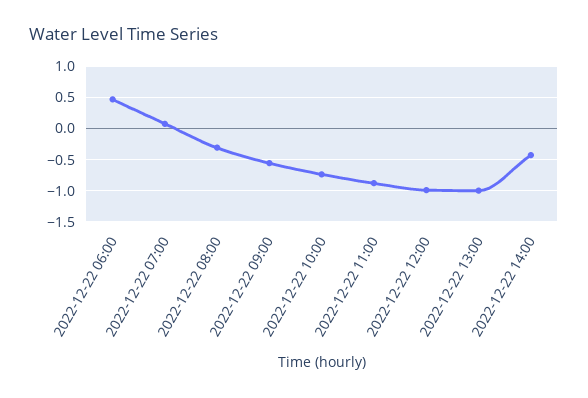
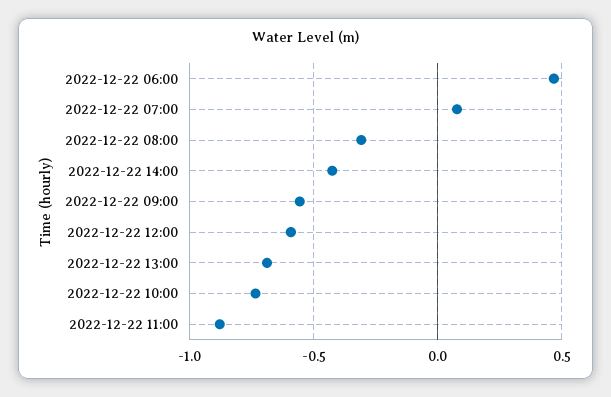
  {
    "2022-12-22 06:00": 0.45,
    "2022-12-22 07:00": 0.1,
    "2022-12-22 08:00": -0.3,
    "2022-12-22 09:00": -0.55,
    "2022-12-22 10:00": -0.75,
    "2022-12-22 11:00": -0.9,
-   "2022-12-22 12:00": -1,
+   "2022-12-22 12:00": -0.6,
-   "2022-12-22 13:00": -1,
+   "2022-12-22 13:00": -0.7,
    "2022-12-22 14:00": -0.45
  }

